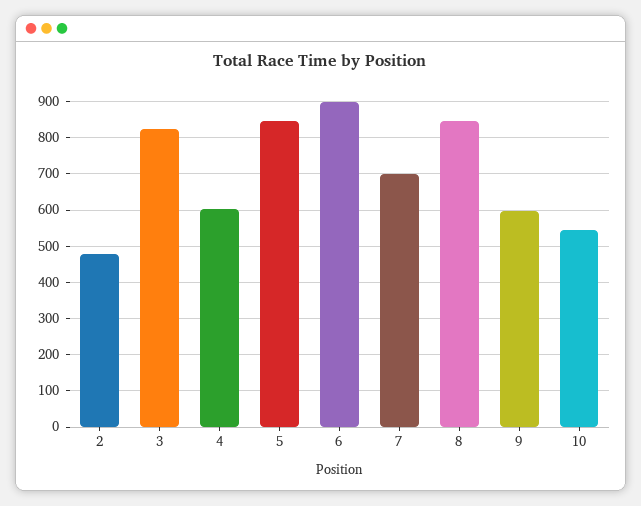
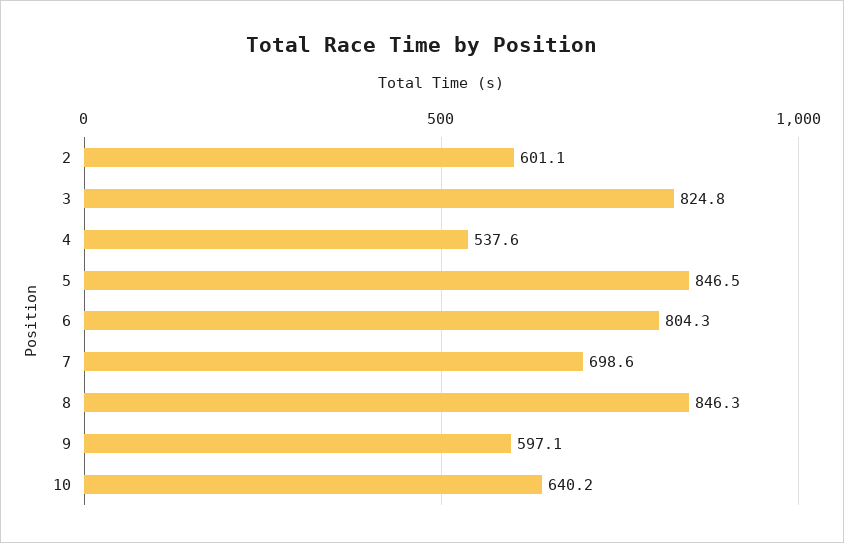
  {
-   "2": 480,
+   "2": 601.1,
    "3": 824.8,
-   "4": 600,
+   "4": 537.6,
    "5": 846.5,
-   "6": 900,
+   "6": 804.3,
    "7": 698.6,
    "8": 846.3,
    "9": 597.1,
-   "10": 540
+   "10": 640.2
  }

